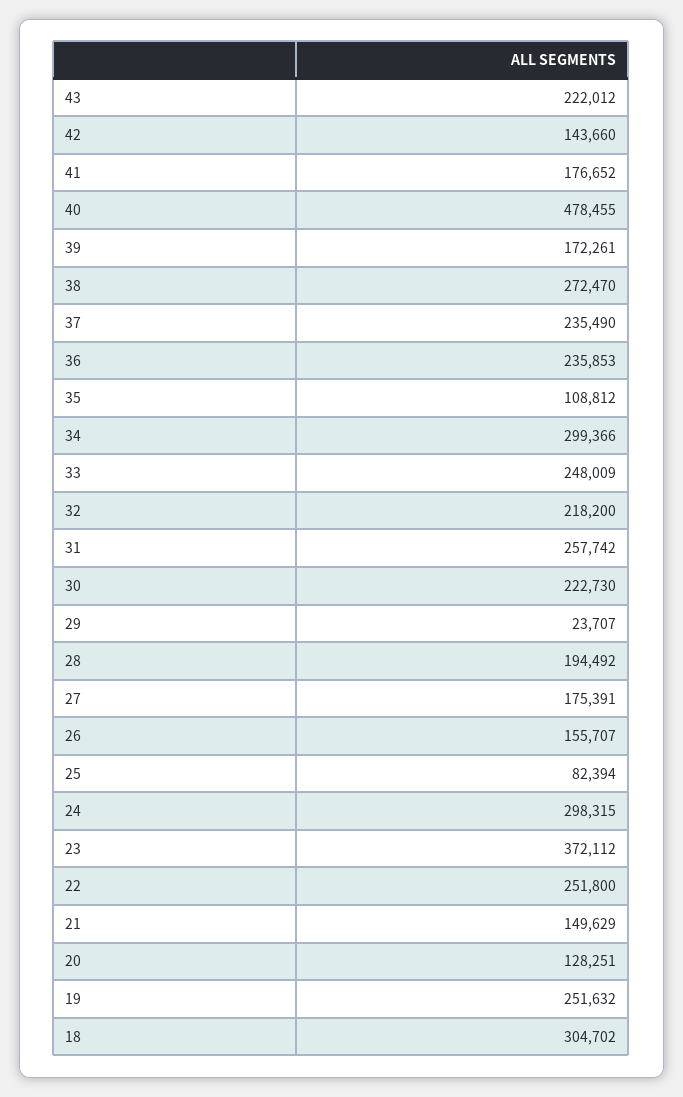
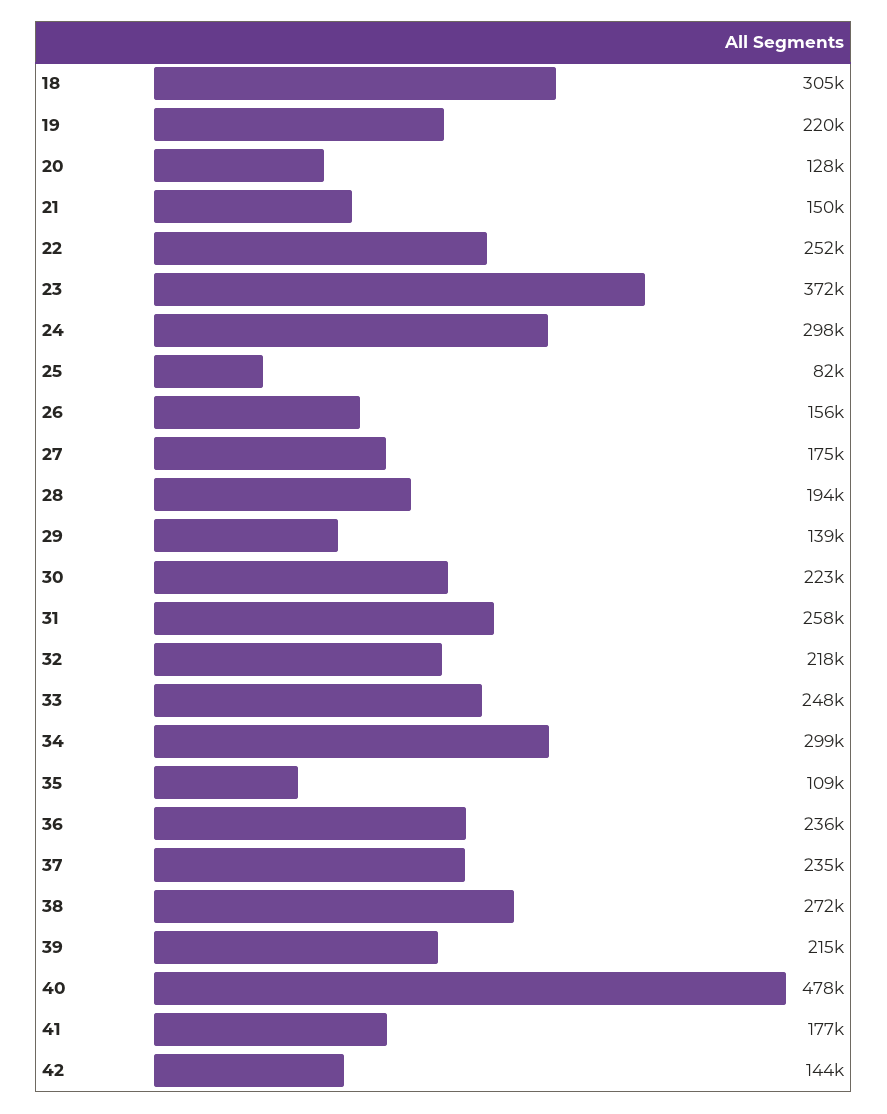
  {
-   "43": 222012,
    "42": 143660,
    "41": 176652,
    "40": 478455,
-   "39": 172261,
+   "39": 215000,
    "38": 272470,
    "37": 235490,
    "36": 235853,
    "35": 108812,
    "34": 299366,
    "33": 248009,
    "32": 218200,
    "31": 257742,
    "30": 222730,
-   "29": 23707,
+   "29": 139000,
    "28": 194492,
    "27": 175391,
    "26": 155707,
    "25": 82394,
    "24": 298315,
    "23": 372112,
    "22": 251800,
    "21": 149629,
    "20": 128251,
-   "19": 251632,
+   "19": 220000,
    "18": 304702
  }

